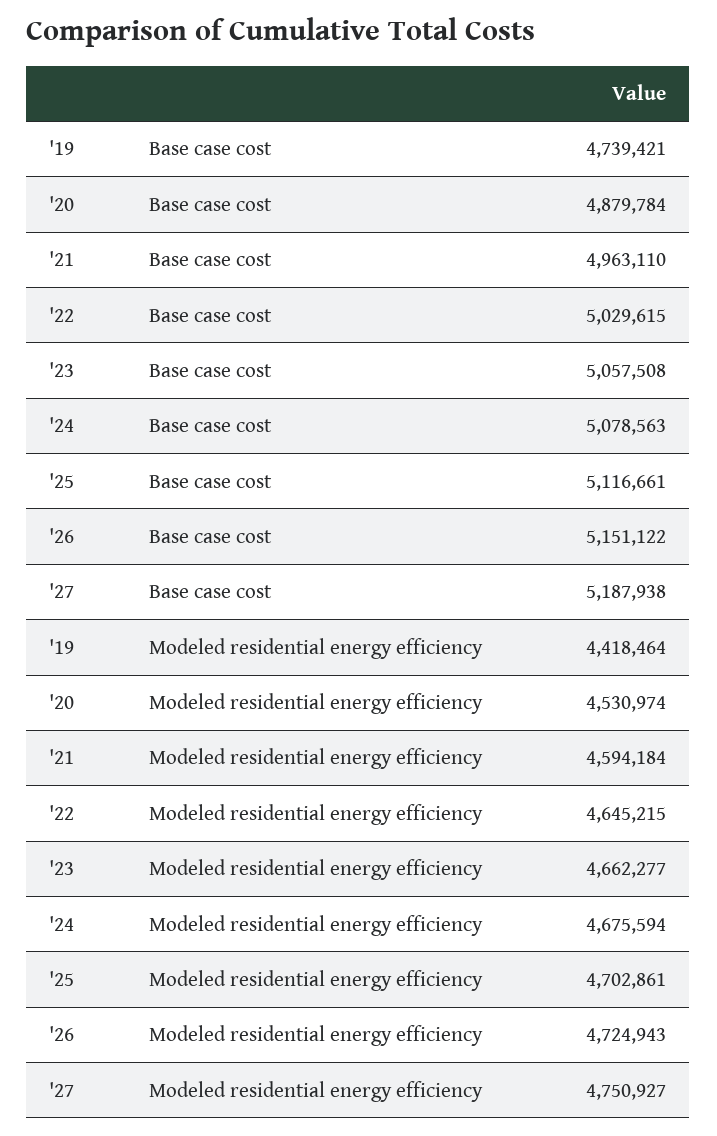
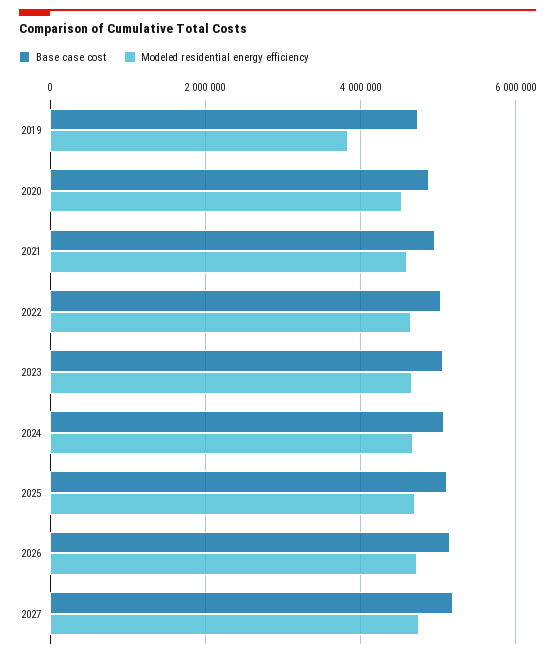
  {
    "Base case cost": {
      "'19": 4739421,
      "'20": 4879784,
      "'21": 4963110,
      "'22": 5029615,
      "'23": 5057508,
      "'24": 5078563,
      "'25": 5116661,
      "'26": 5151122,
      "'27": 5187938
    },
    "Modeled residential energy efficiency": {
-     "'19": 4418464,
+     "'19": 3800000,
      "'20": 4530974,
      "'21": 4594184,
      "'22": 4645215,
      "'23": 4662277,
      "'24": 4675594,
      "'25": 4702861,
      "'26": 4724943,
      "'27": 4750927
    }
  }

